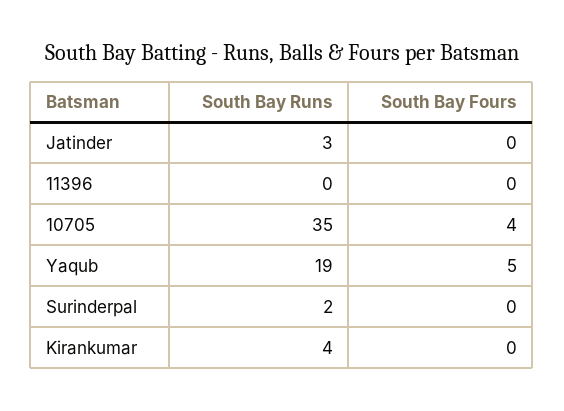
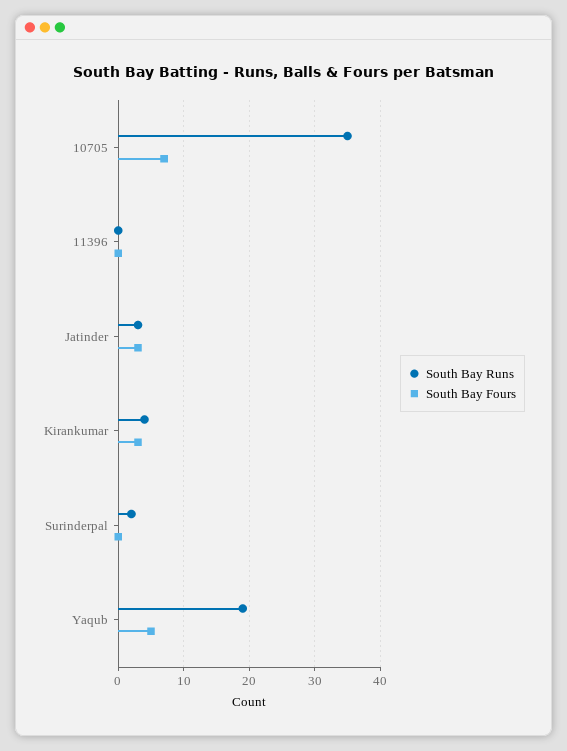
  {
    "South Bay Runs": {
      "Jatinder": 3,
      "11396": 0,
      "10705": 35,
      "Yaqub": 19,
      "Surinderpal": 2,
      "Kirankumar": 4
    },
    "South Bay Fours": {
-     "Jatinder": 0,
+     "Jatinder": 3,
      "11396": 0,
-     "10705": 4,
+     "10705": 7,
      "Yaqub": 5,
      "Surinderpal": 0,
-     "Kirankumar": 0
+     "Kirankumar": 3
    }
  }

